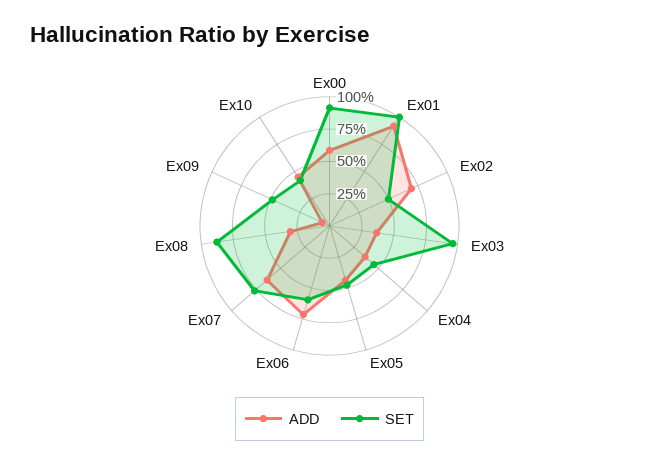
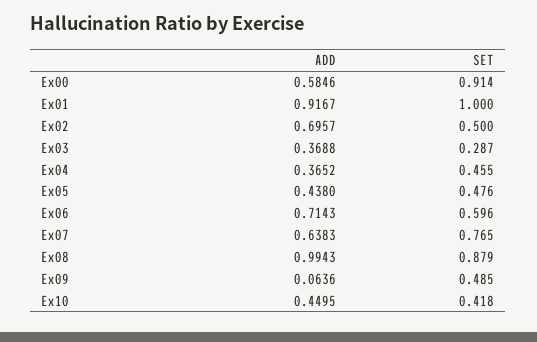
  {
    "ADD": {
      "Ex00": 0.5846,
      "Ex01": 0.9167,
      "Ex02": 0.6957,
      "Ex03": 0.3688,
      "Ex04": 0.3652,
      "Ex05": 0.438,
      "Ex06": 0.7143,
      "Ex07": 0.6383,
-     "Ex08": 0.25,
+     "Ex08": 0.9943,
      "Ex09": 0.0636,
      "Ex10": 0.4495
    },
    "SET": {
      "Ex00": 0.914,
      "Ex01": 1,
      "Ex02": 0.5,
-     "Ex03": 1,
+     "Ex03": 0.287,
      "Ex04": 0.455,
      "Ex05": 0.476,
      "Ex06": 0.596,
      "Ex07": 0.765,
      "Ex08": 0.879,
      "Ex09": 0.485,
      "Ex10": 0.418
    }
  }

